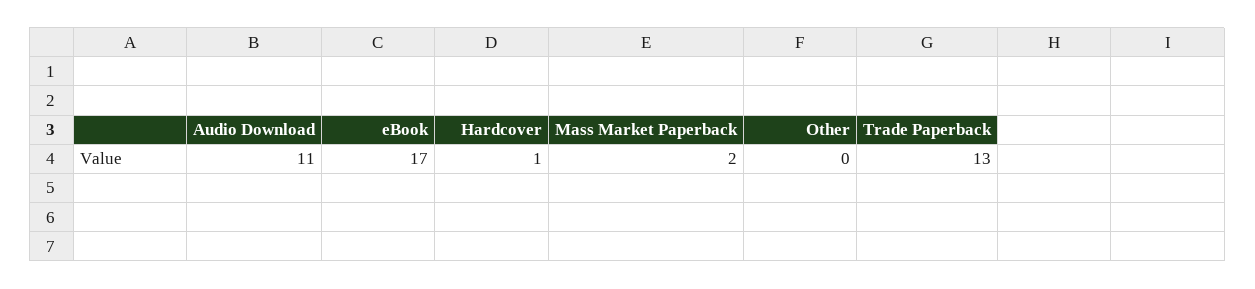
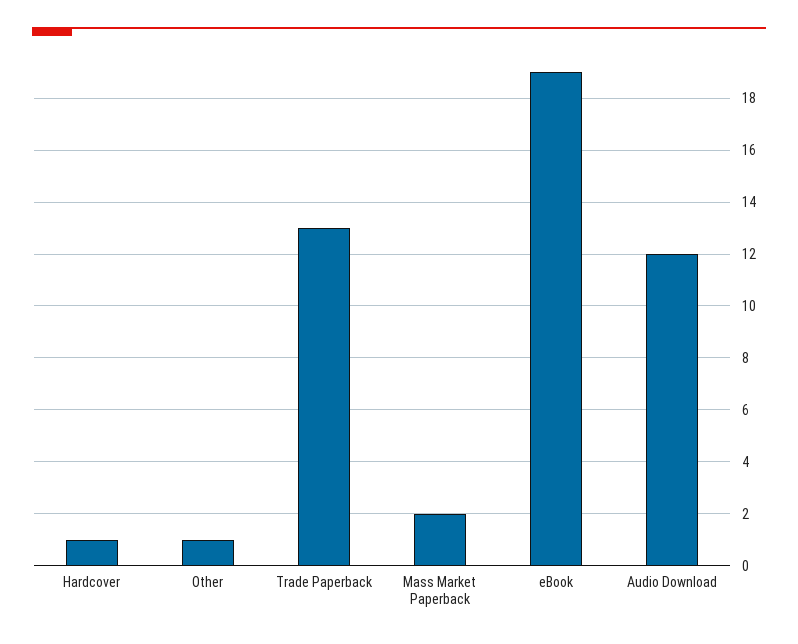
  {
-   "Audio Download": 11,
+   "Audio Download": 12,
-   "eBook": 17,
+   "eBook": 19,
    "Hardcover": 1,
    "Mass Market Paperback": 2,
-   "Other": 0,
+   "Other": 1,
    "Trade Paperback": 13
  }

